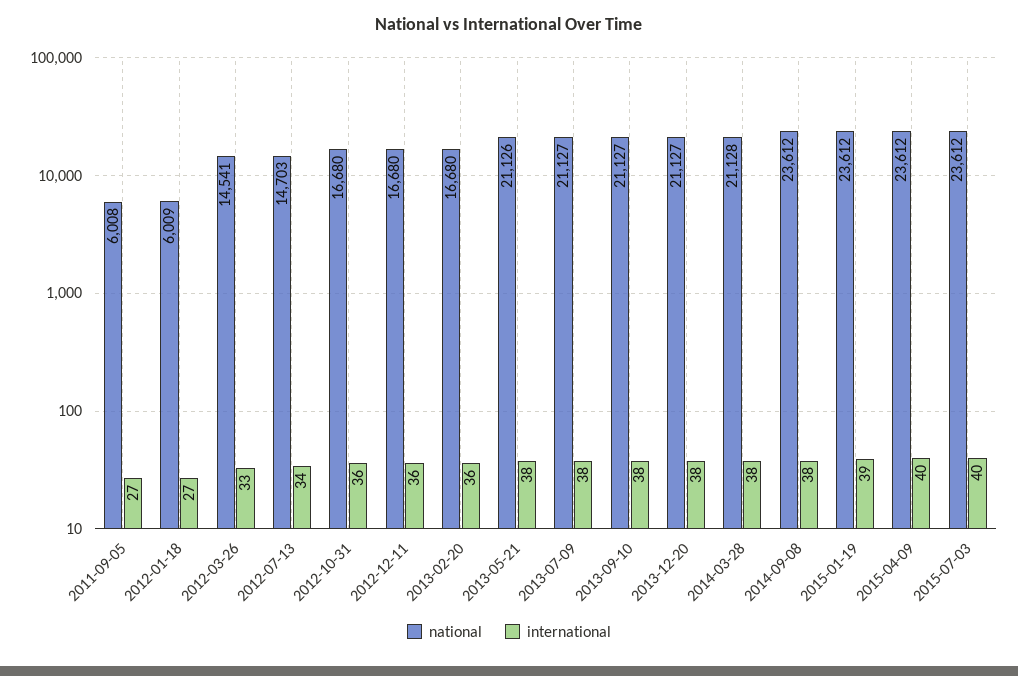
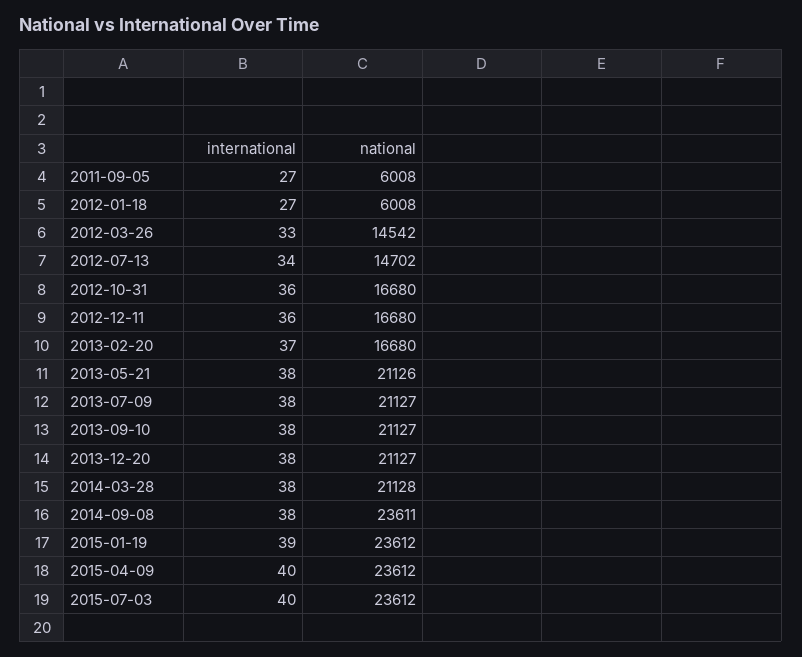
  {
    "national": {
      "2011-09-05": 6008,
-     "2012-01-18": 6009,
+     "2012-01-18": 6008,
-     "2012-03-26": 14541,
+     "2012-03-26": 14542,
-     "2012-07-13": 14703,
+     "2012-07-13": 14702,
      "2012-10-31": 16680,
      "2012-12-11": 16680,
      "2013-02-20": 16680,
      "2013-05-21": 21126,
      "2013-07-09": 21127,
      "2013-09-10": 21127,
      "2013-12-20": 21127,
      "2014-03-28": 21128,
-     "2014-09-08": 23612,
+     "2014-09-08": 23611,
      "2015-01-19": 23612,
      "2015-04-09": 23612,
      "2015-07-03": 23612
    },
    "international": {
      "2011-09-05": 27,
      "2012-01-18": 27,
      "2012-03-26": 33,
      "2012-07-13": 34,
      "2012-10-31": 36,
      "2012-12-11": 36,
-     "2013-02-20": 36,
+     "2013-02-20": 37,
      "2013-05-21": 38,
      "2013-07-09": 38,
      "2013-09-10": 38,
      "2013-12-20": 38,
      "2014-03-28": 38,
      "2014-09-08": 38,
      "2015-01-19": 39,
      "2015-04-09": 40,
      "2015-07-03": 40
    }
  }

